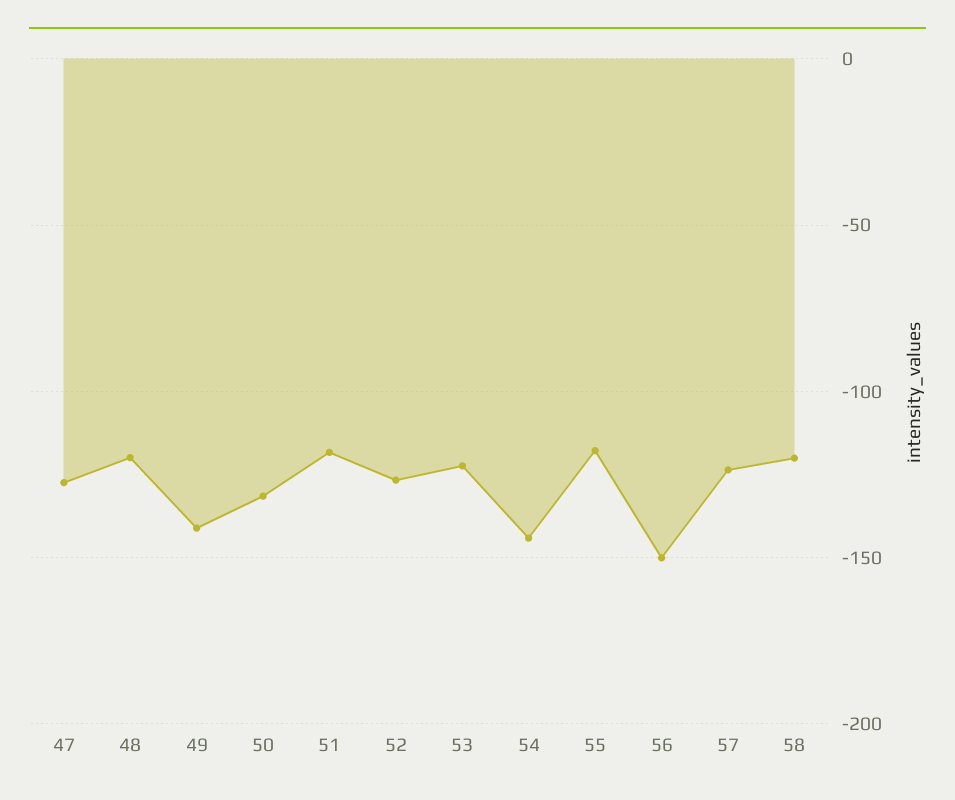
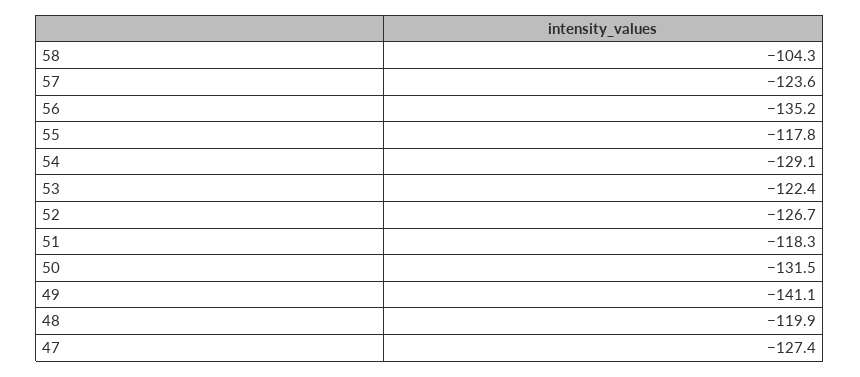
  {
    "47": -127.4,
    "48": -119.9,
    "49": -141.1,
    "50": -131.5,
    "51": -118.3,
    "52": -126.7,
    "53": -122.4,
-   "54": -145,
+   "54": -129.1,
    "55": -117.8,
-   "56": -150,
+   "56": -135.2,
    "57": -123.6,
-   "58": -120
+   "58": -104.3
  }

